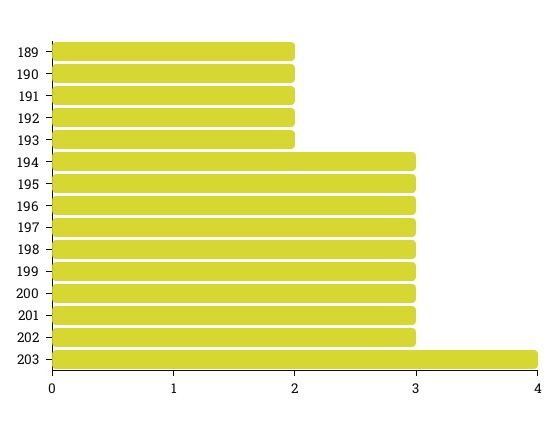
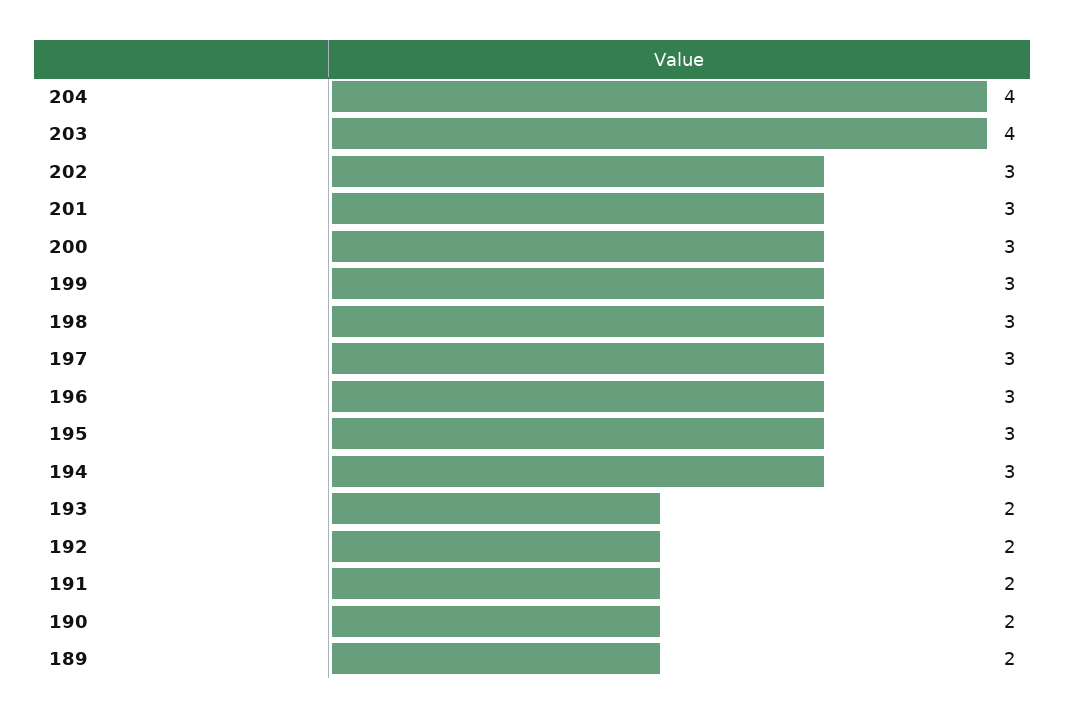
  {
    "189": 2,
    "190": 2,
    "191": 2,
    "192": 2,
    "193": 2,
    "194": 3,
    "195": 3,
    "196": 3,
    "197": 3,
    "198": 3,
    "199": 3,
    "200": 3,
    "201": 3,
    "202": 3,
-   "203": 4
+   "203": 4,
+   "204": 4
  }

